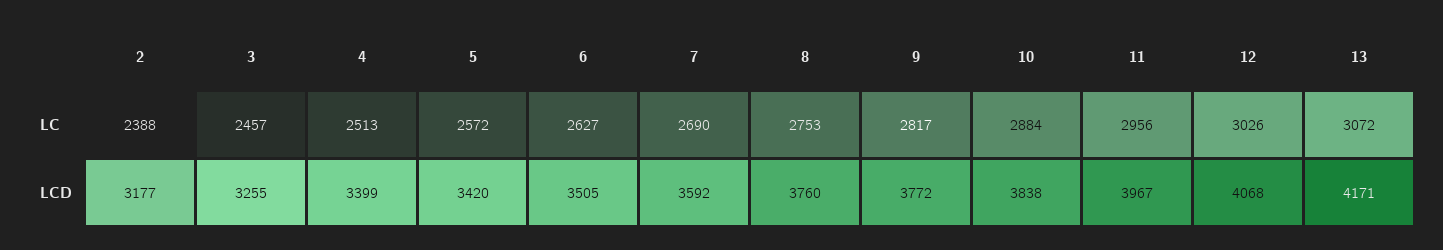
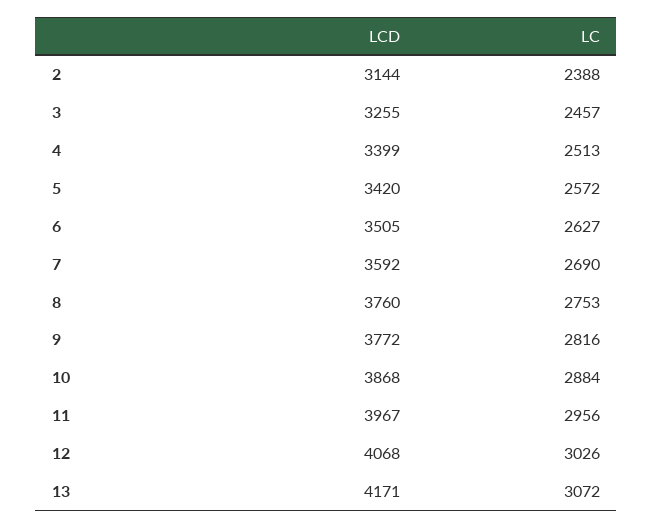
  {
    "2": {
      "LC": 2388,
-     "LCD": 3177
+     "LCD": 3144
    },
    "3": {
      "LC": 2457,
      "LCD": 3255
    },
    "4": {
      "LC": 2513,
      "LCD": 3399
    },
    "5": {
      "LC": 2572,
      "LCD": 3420
    },
    "6": {
      "LC": 2627,
      "LCD": 3505
    },
    "7": {
      "LC": 2690,
      "LCD": 3592
    },
    "8": {
      "LC": 2753,
      "LCD": 3760
    },
    "9": {
-     "LC": 2817,
+     "LC": 2816,
      "LCD": 3772
    },
    "10": {
      "LC": 2884,
-     "LCD": 3838
+     "LCD": 3868
    },
    "11": {
      "LC": 2956,
      "LCD": 3967
    },
    "12": {
      "LC": 3026,
      "LCD": 4068
    },
    "13": {
      "LC": 3072,
      "LCD": 4171
    }
  }

